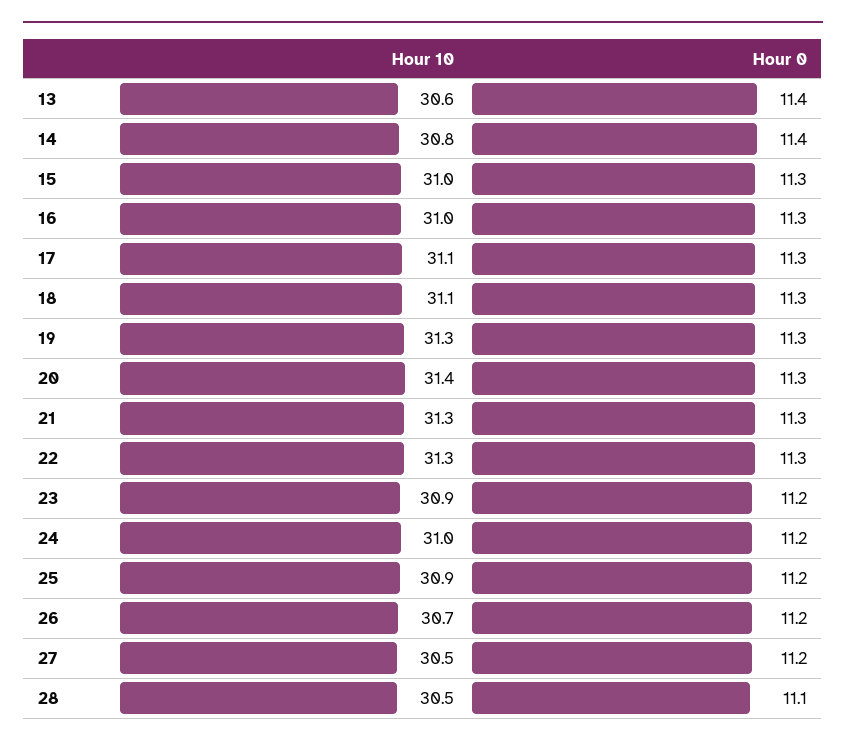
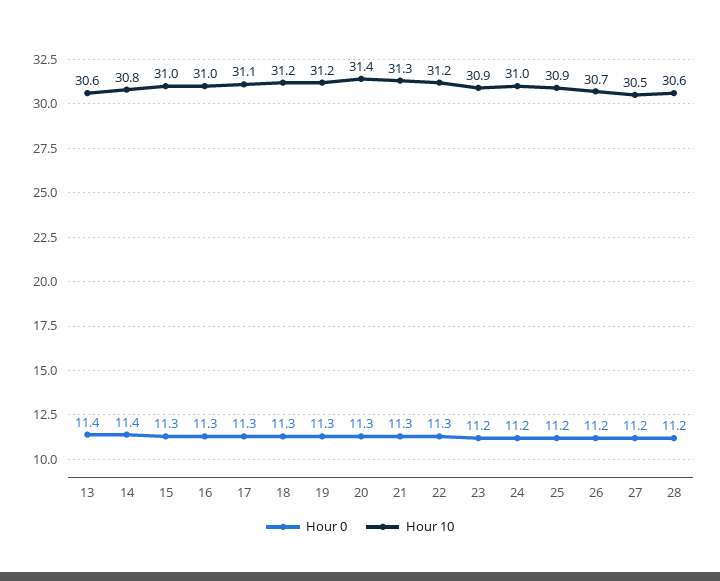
  {
    "Hour 10": {
      "13": 30.6,
      "14": 30.8,
      "15": 31,
      "16": 31,
      "17": 31.1,
-     "18": 31.1,
+     "18": 31.2,
-     "19": 31.3,
+     "19": 31.2,
      "20": 31.4,
      "21": 31.3,
-     "22": 31.3,
+     "22": 31.2,
      "23": 30.9,
      "24": 31,
      "25": 30.9,
      "26": 30.7,
      "27": 30.5,
-     "28": 30.5
+     "28": 30.6
    },
    "Hour 0": {
      "13": 11.4,
      "14": 11.4,
      "15": 11.3,
      "16": 11.3,
      "17": 11.3,
      "18": 11.3,
      "19": 11.3,
      "20": 11.3,
      "21": 11.3,
      "22": 11.3,
      "23": 11.2,
      "24": 11.2,
      "25": 11.2,
      "26": 11.2,
      "27": 11.2,
-     "28": 11.1
+     "28": 11.2
    }
  }

